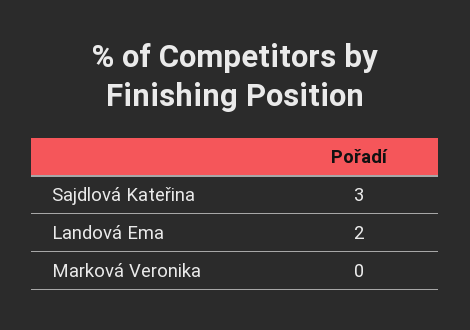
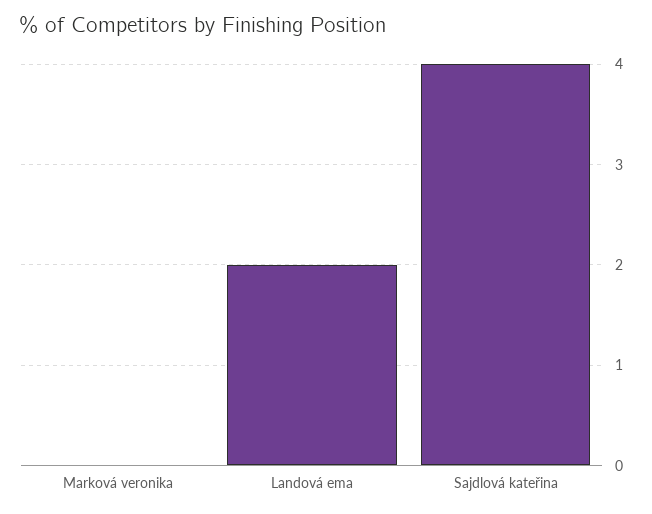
  {
-   "Sajdlová Kateřina": 3,
+   "Sajdlová Kateřina": 4,
    "Landová Ema": 2,
    "Marková Veronika": 0
  }

